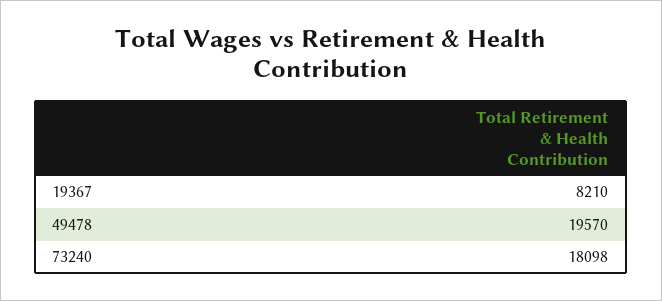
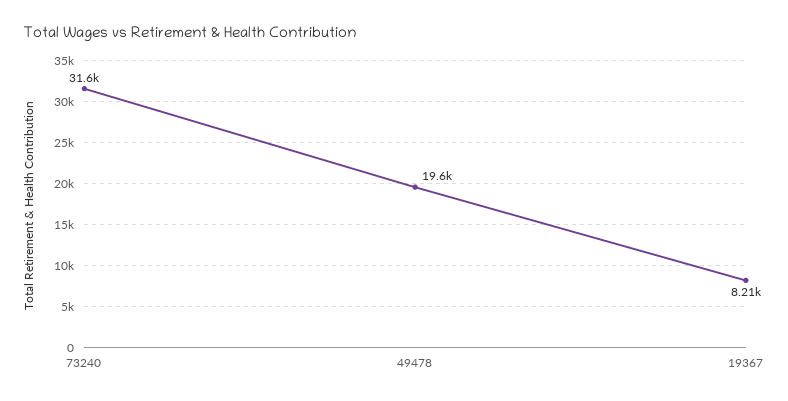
  {
    "19367": 8210,
    "49478": 19570,
-   "73240": 18098
+   "73240": 31600
  }

